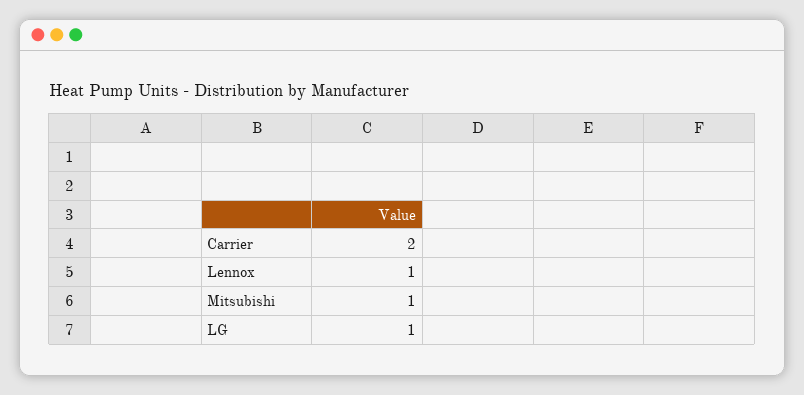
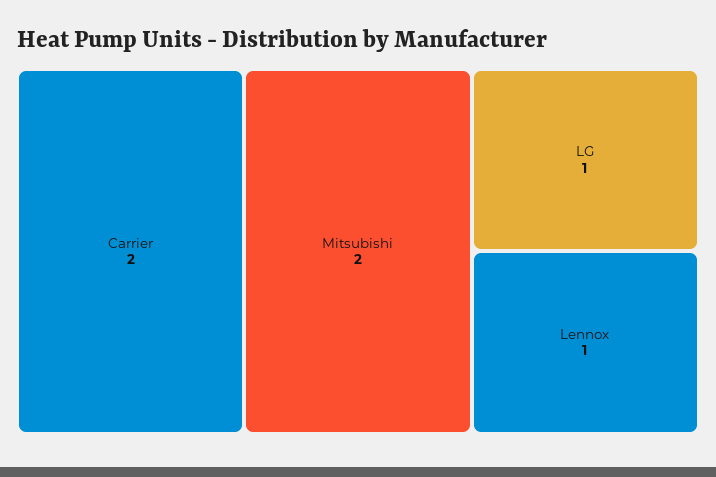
  {
    "Carrier": 2,
    "Lennox": 1,
-   "Mitsubishi": 1,
+   "Mitsubishi": 2,
    "LG": 1
  }

